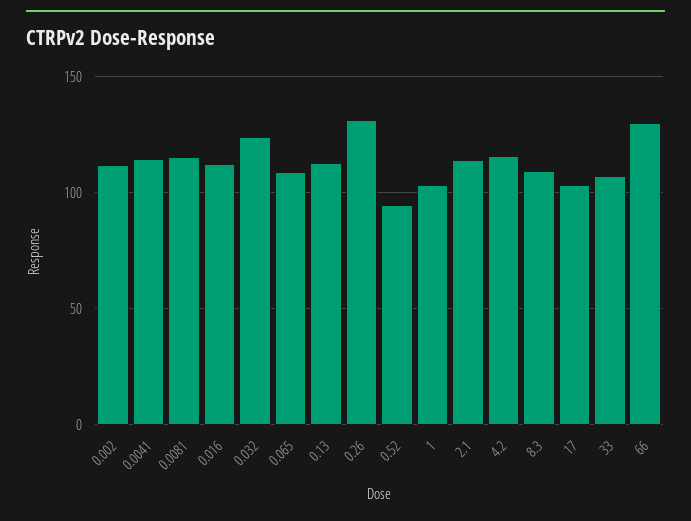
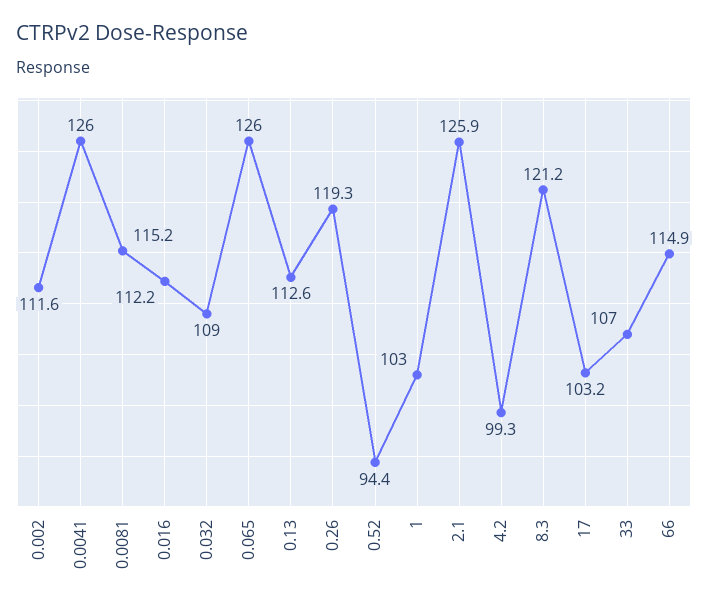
  {
    "0.002": 111.6,
-   "0.0041": 115,
+   "0.0041": 126,
    "0.0081": 115.2,
    "0.016": 112.2,
-   "0.032": 125,
+   "0.032": 109,
-   "0.065": 110,
+   "0.065": 126,
    "0.13": 112.6,
-   "0.26": 130,
+   "0.26": 119.3,
    "0.52": 94.4,
    "1": 103,
-   "2.1": 115,
+   "2.1": 125.9,
-   "4.2": 115,
+   "4.2": 99.3,
-   "8.3": 110,
+   "8.3": 121.2,
    "17": 103.2,
    "33": 107,
-   "66": 130
+   "66": 114.9
  }

